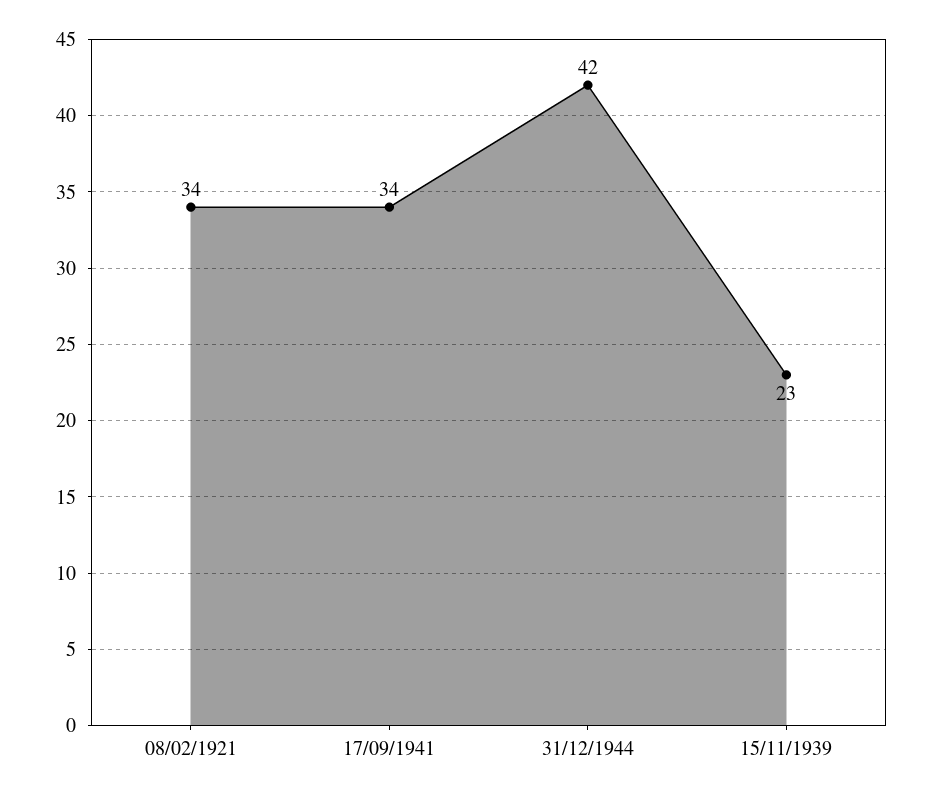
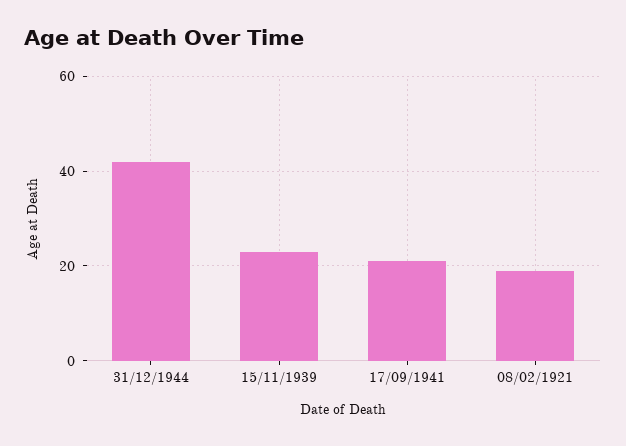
  {
-   "08/02/1921": 34,
+   "08/02/1921": 20,
-   "17/09/1941": 34,
+   "17/09/1941": 20,
    "31/12/1944": 42,
    "15/11/1939": 23
  }

